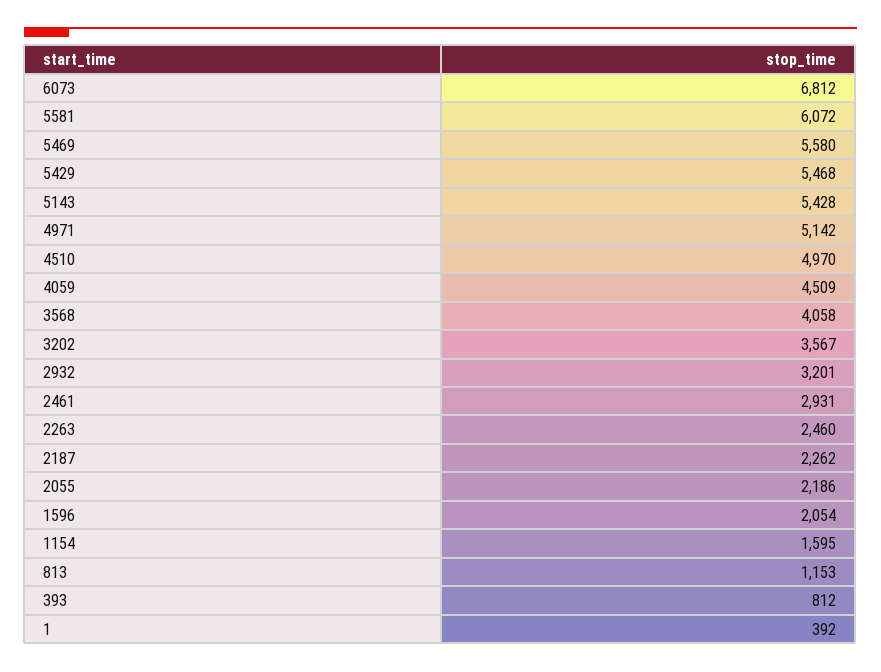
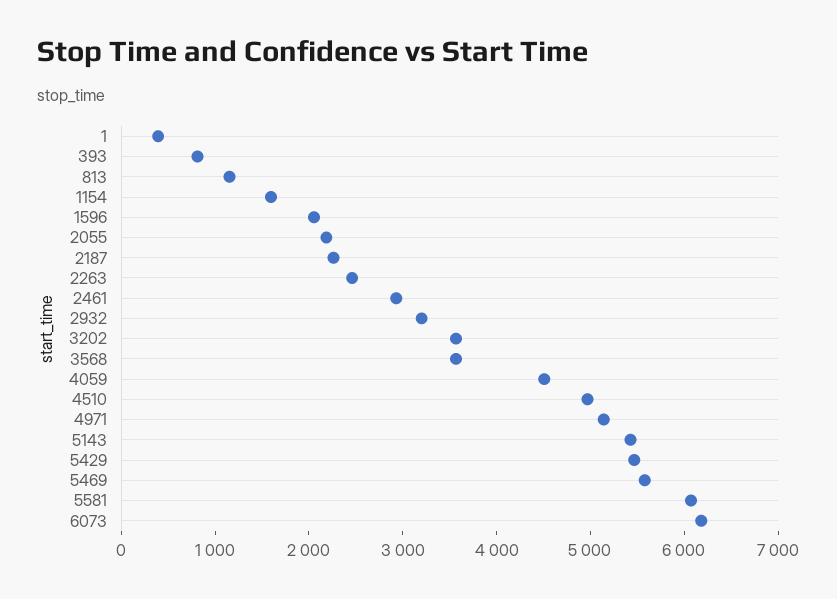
  {
-   "6073": 6812,
+   "6073": 6200,
    "5581": 6072,
    "5469": 5580,
    "5429": 5468,
    "5143": 5428,
    "4971": 5142,
    "4510": 4970,
    "4059": 4509,
-   "3568": 4058,
+   "3568": 3600,
    "3202": 3567,
    "2932": 3201,
    "2461": 2931,
    "2263": 2460,
    "2187": 2262,
    "2055": 2186,
    "1596": 2054,
    "1154": 1595,
    "813": 1153,
    "393": 812,
    "1": 392
  }

